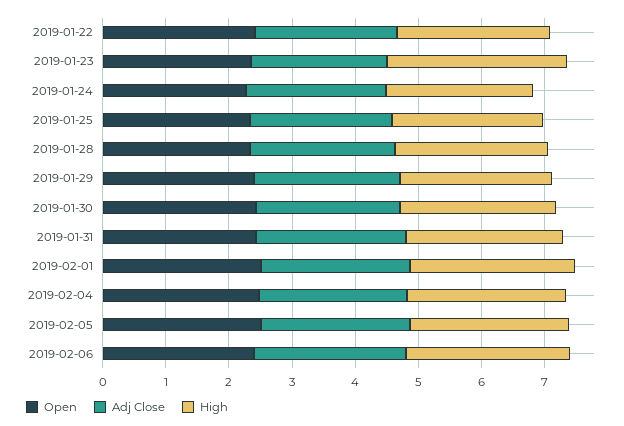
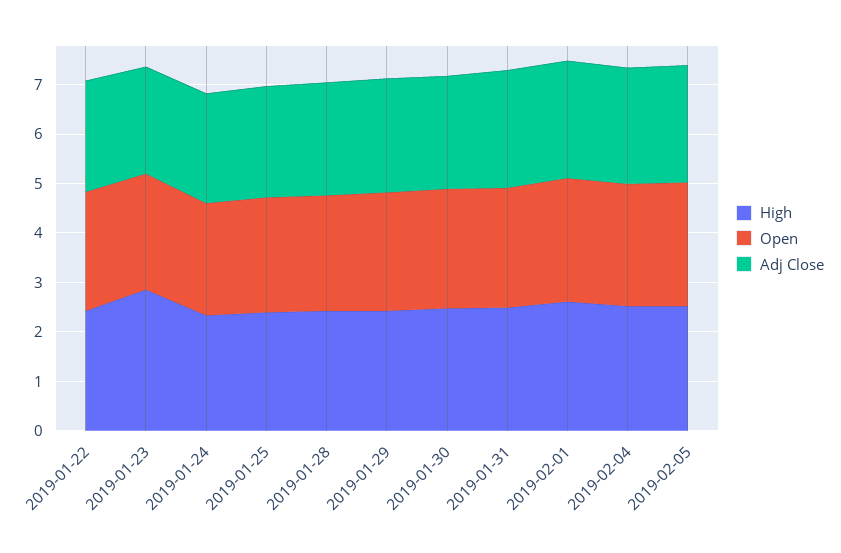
  {
    "Open": {
      "2019-01-22": 2.4,
      "2019-01-23": 2.4,
      "2019-01-24": 2.2,
      "2019-01-25": 2.4,
      "2019-01-28": 2.4,
      "2019-01-29": 2.4,
      "2019-01-30": 2.4,
      "2019-01-31": 2.4,
      "2019-02-01": 2.6,
      "2019-02-04": 2.4,
-     "2019-02-05": 2.6,
+     "2019-02-05": 2.6
-     "2019-02-06": 2.4
    },
    "Adj Close": {
      "2019-01-22": 2.2,
      "2019-01-23": 2.2,
      "2019-01-24": 2.2,
      "2019-01-25": 2.2,
      "2019-01-28": 2.2,
      "2019-01-29": 2.4,
      "2019-01-30": 2.2,
      "2019-01-31": 2.4,
      "2019-02-01": 2.4,
      "2019-02-04": 2.4,
-     "2019-02-05": 2.4,
+     "2019-02-05": 2.4
-     "2019-02-06": 2.4
    },
    "High": {
      "2019-01-22": 2.4,
      "2019-01-23": 2.8,
      "2019-01-24": 2.4,
      "2019-01-25": 2.4,
      "2019-01-28": 2.4,
      "2019-01-29": 2.4,
      "2019-01-30": 2.4,
      "2019-01-31": 2.4,
      "2019-02-01": 2.6,
      "2019-02-04": 2.6,
-     "2019-02-05": 2.6,
+     "2019-02-05": 2.6
-     "2019-02-06": 2.6
    }
  }

